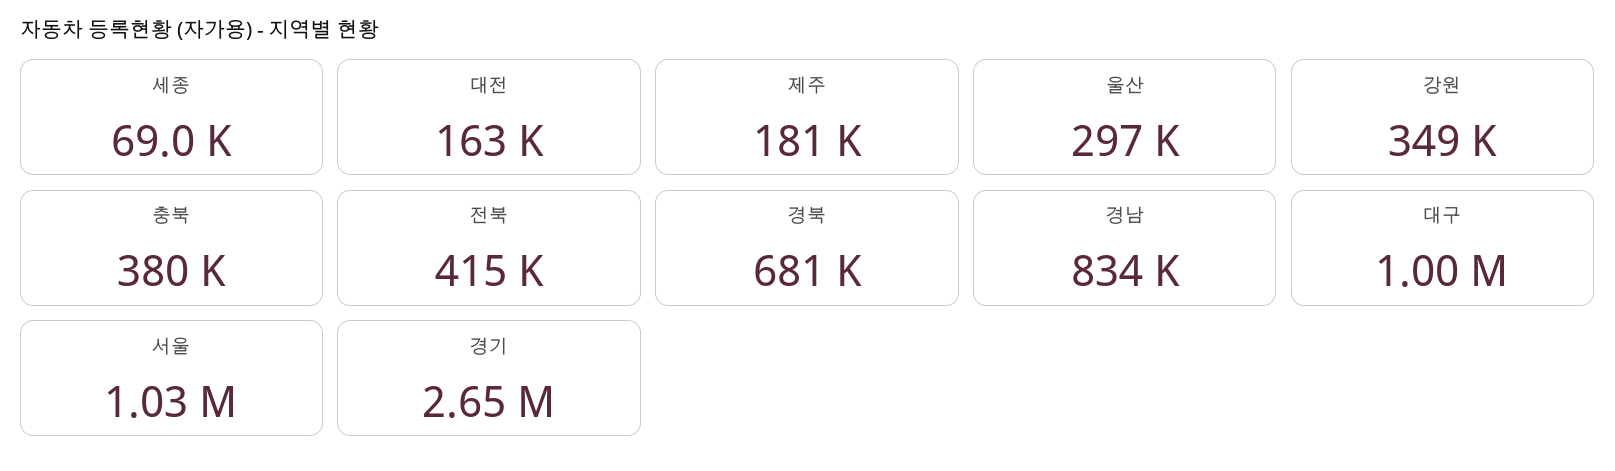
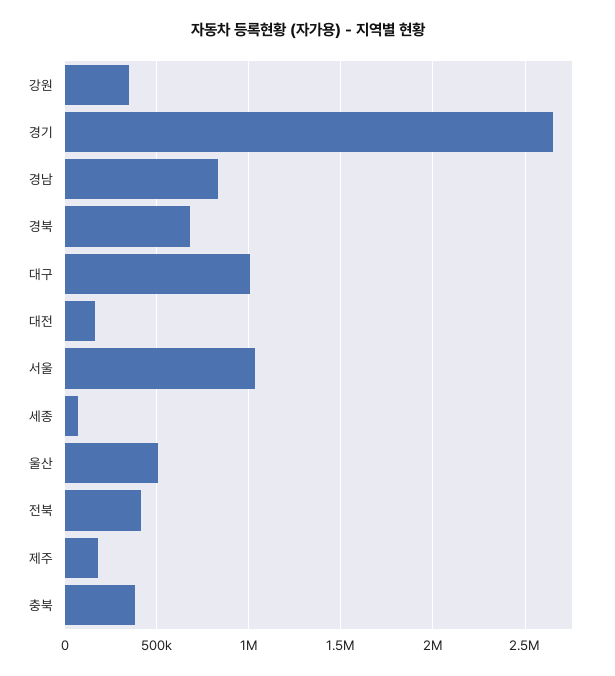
  {
    "세종": 69000,
    "대전": 163000,
    "제주": 181000,
-   "울산": 297000,
+   "울산": 500000,
    "강원": 349000,
    "충북": 380000,
    "전북": 415000,
    "경북": 681000,
    "경남": 834000,
    "대구": 1000000,
    "서울": 1030000,
    "경기": 2650000
  }

